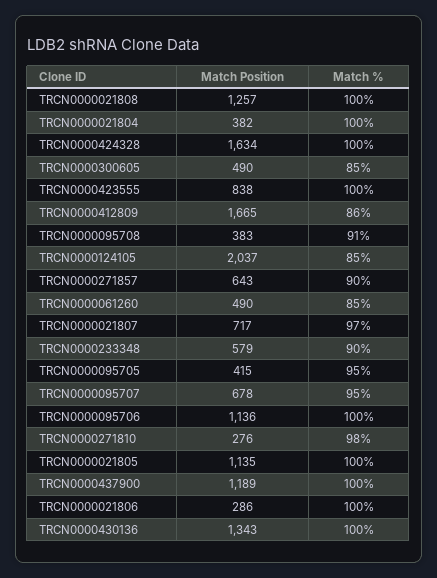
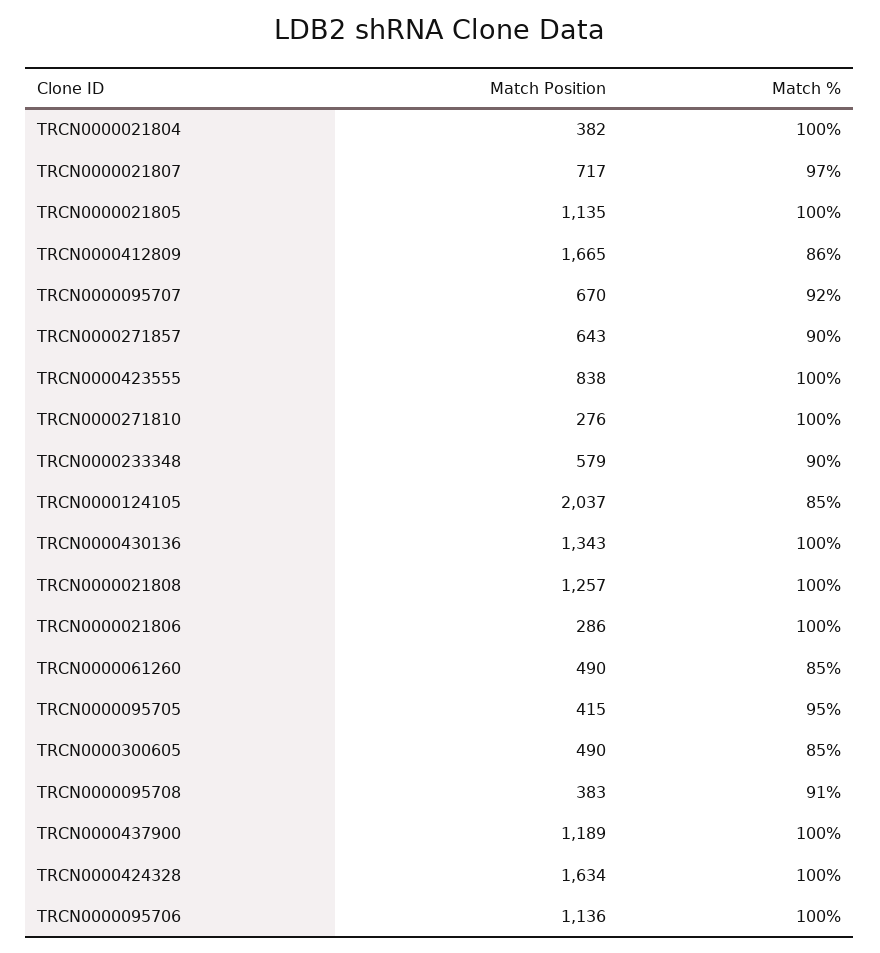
  {
    "Match Position": {
      "TRCN0000021808": 1257,
      "TRCN0000021804": 382,
      "TRCN0000424328": 1634,
      "TRCN0000300605": 490,
      "TRCN0000423555": 838,
      "TRCN0000412809": 1665,
      "TRCN0000095708": 383,
      "TRCN0000124105": 2037,
      "TRCN0000271857": 643,
      "TRCN0000061260": 490,
      "TRCN0000021807": 717,
      "TRCN0000233348": 579,
      "TRCN0000095705": 415,
-     "TRCN0000095707": 678,
+     "TRCN0000095707": 670,
      "TRCN0000095706": 1136,
      "TRCN0000271810": 276,
      "TRCN0000021805": 1135,
      "TRCN0000437900": 1189,
      "TRCN0000021806": 286,
      "TRCN0000430136": 1343
    },
    "Match %": {
      "TRCN0000021808": 100,
      "TRCN0000021804": 100,
      "TRCN0000424328": 100,
      "TRCN0000300605": 85,
      "TRCN0000423555": 100,
      "TRCN0000412809": 86,
      "TRCN0000095708": 91,
      "TRCN0000124105": 85,
      "TRCN0000271857": 90,
      "TRCN0000061260": 85,
      "TRCN0000021807": 97,
      "TRCN0000233348": 90,
      "TRCN0000095705": 95,
-     "TRCN0000095707": 95,
+     "TRCN0000095707": 92,
      "TRCN0000095706": 100,
-     "TRCN0000271810": 98,
+     "TRCN0000271810": 100,
      "TRCN0000021805": 100,
      "TRCN0000437900": 100,
      "TRCN0000021806": 100,
      "TRCN0000430136": 100
    }
  }

